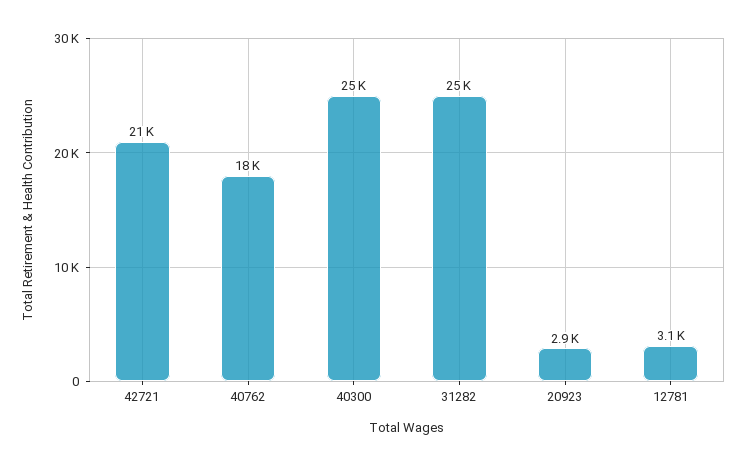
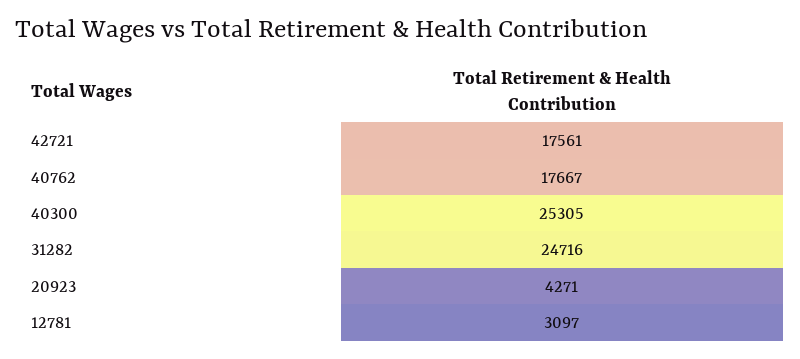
  {
-   "42721": 21000,
+   "42721": 17561,
    "40762": 17667,
    "40300": 25305,
    "31282": 24716,
-   "20923": 2900,
+   "20923": 4271,
    "12781": 3097
  }

